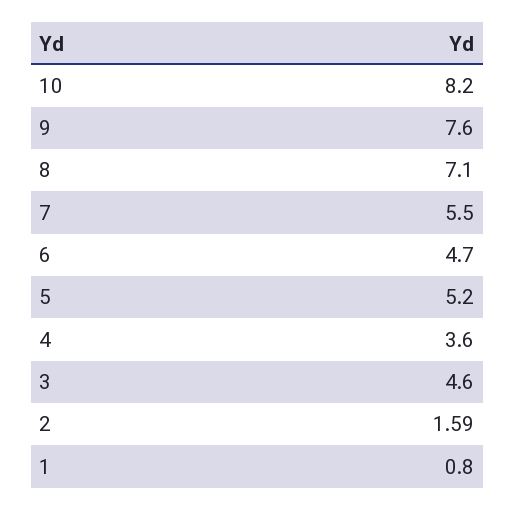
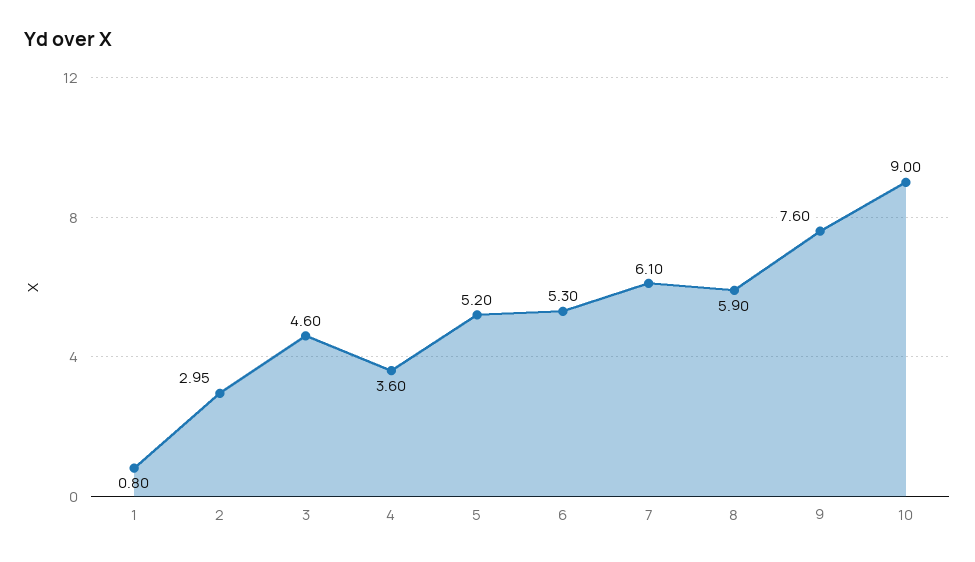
  {
-   "10": 8.2,
+   "10": 9,
    "9": 7.6,
-   "8": 7.1,
+   "8": 5.9,
-   "7": 5.5,
+   "7": 6.1,
-   "6": 4.7,
+   "6": 5.3,
    "5": 5.2,
    "4": 3.6,
    "3": 4.6,
-   "2": 1.59,
+   "2": 2.95,
    "1": 0.8
  }

